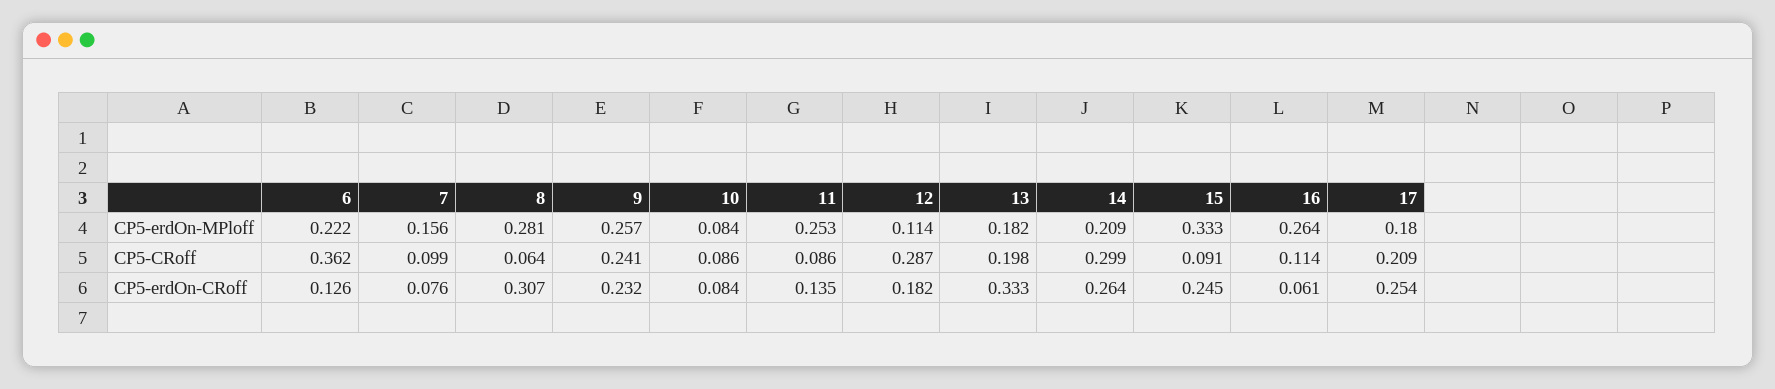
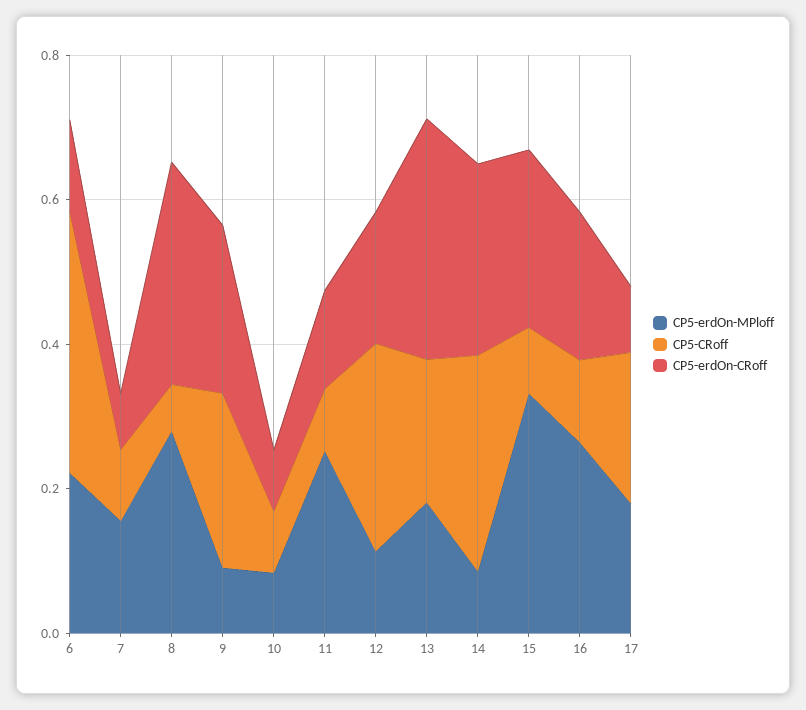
  {
    "CP5-erdOn-MPloff": {
      "6": 0.222,
      "7": 0.156,
      "8": 0.281,
-     "9": 0.257,
+     "9": 0.1,
      "10": 0.084,
      "11": 0.253,
      "12": 0.114,
      "13": 0.182,
-     "14": 0.209,
+     "14": 0.1,
      "15": 0.333,
      "16": 0.264,
      "17": 0.18
    },
    "CP5-CRoff": {
      "6": 0.362,
      "7": 0.099,
      "8": 0.064,
      "9": 0.241,
      "10": 0.086,
      "11": 0.086,
      "12": 0.287,
      "13": 0.198,
      "14": 0.299,
      "15": 0.091,
      "16": 0.114,
      "17": 0.209
    },
    "CP5-erdOn-CRoff": {
      "6": 0.126,
      "7": 0.076,
      "8": 0.307,
      "9": 0.232,
      "10": 0.084,
      "11": 0.135,
      "12": 0.182,
      "13": 0.333,
      "14": 0.264,
      "15": 0.245,
-     "16": 0.061,
+     "16": 0.2,
-     "17": 0.254
+     "17": 0.1
    }
  }

